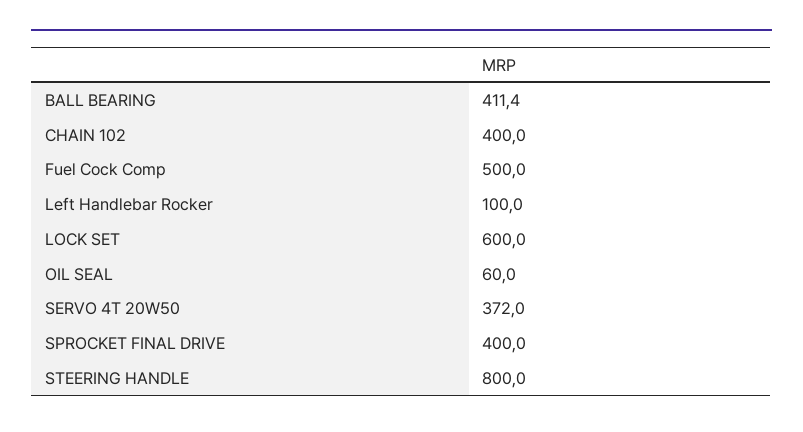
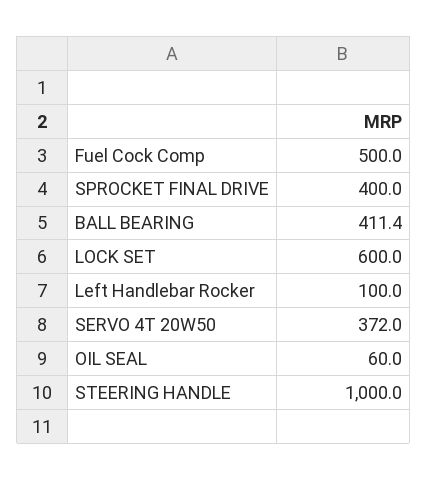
  {
    "BALL BEARING": 411.4,
-   "CHAIN 102": 400,
    "Fuel Cock Comp": 500,
    "Left Handlebar Rocker": 100,
    "LOCK SET": 600,
    "OIL SEAL": 60,
    "SERVO 4T 20W50": 372,
    "SPROCKET FINAL DRIVE": 400,
-   "STEERING HANDLE": 800
+   "STEERING HANDLE": 1000
  }

